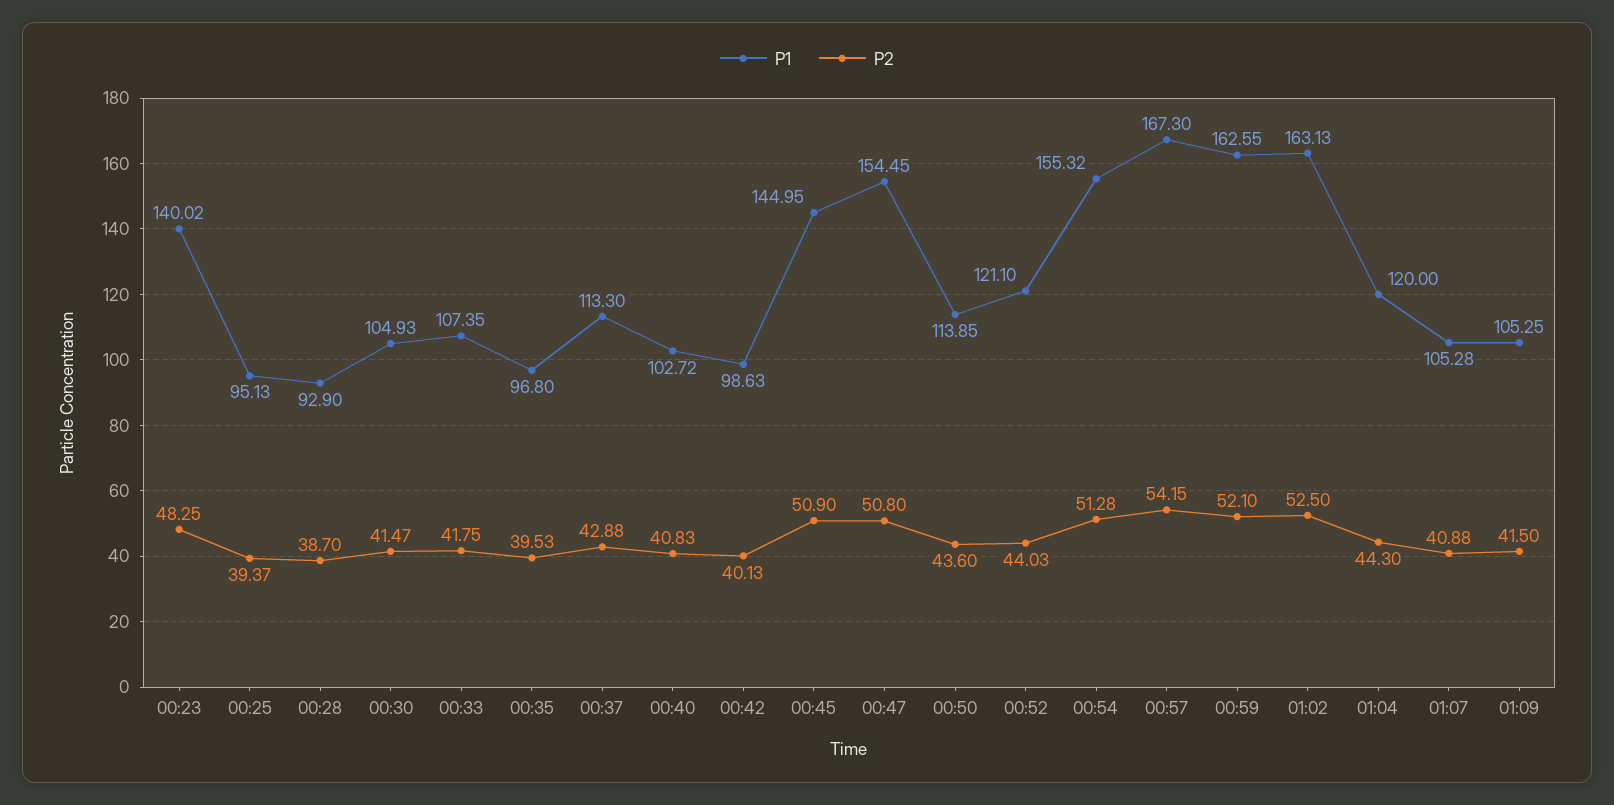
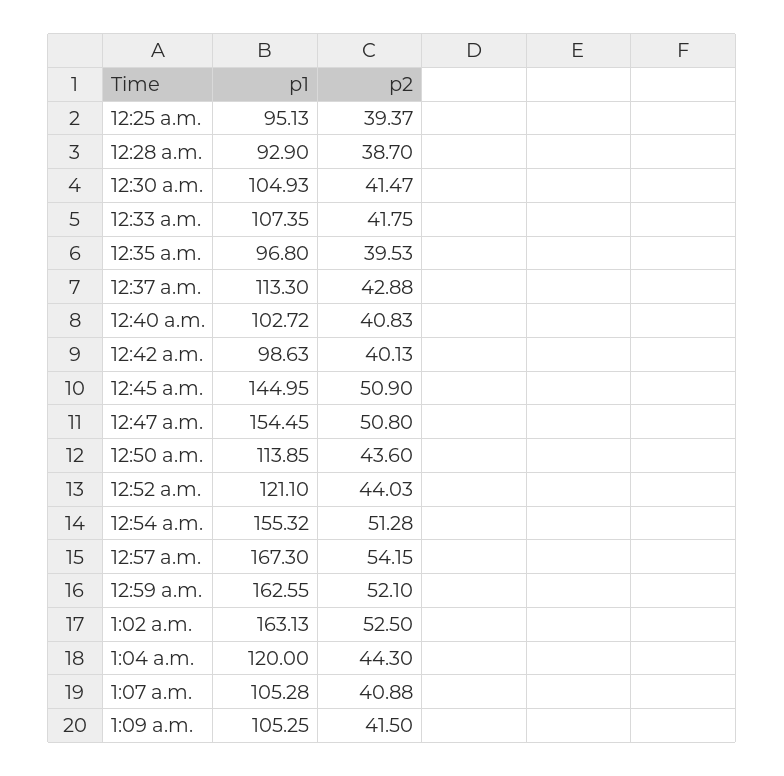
  {
    "P1": {
-     "00:23": 140.02,
      "00:25": 95.13,
      "00:28": 92.9,
      "00:30": 104.93,
      "00:33": 107.35,
      "00:35": 96.8,
      "00:37": 113.3,
      "00:40": 102.72,
      "00:42": 98.63,
      "00:45": 144.95,
      "00:47": 154.45,
      "00:50": 113.85,
      "00:52": 121.1,
      "00:54": 155.32,
      "00:57": 167.3,
      "00:59": 162.55,
      "01:02": 163.13,
      "01:04": 120,
      "01:07": 105.28,
      "01:09": 105.25
    },
    "P2": {
-     "00:23": 48.25,
      "00:25": 39.37,
      "00:28": 38.7,
      "00:30": 41.47,
      "00:33": 41.75,
      "00:35": 39.53,
      "00:37": 42.88,
      "00:40": 40.83,
      "00:42": 40.13,
      "00:45": 50.9,
      "00:47": 50.8,
      "00:50": 43.6,
      "00:52": 44.03,
      "00:54": 51.28,
      "00:57": 54.15,
      "00:59": 52.1,
      "01:02": 52.5,
      "01:04": 44.3,
      "01:07": 40.88,
      "01:09": 41.5
    }
  }

